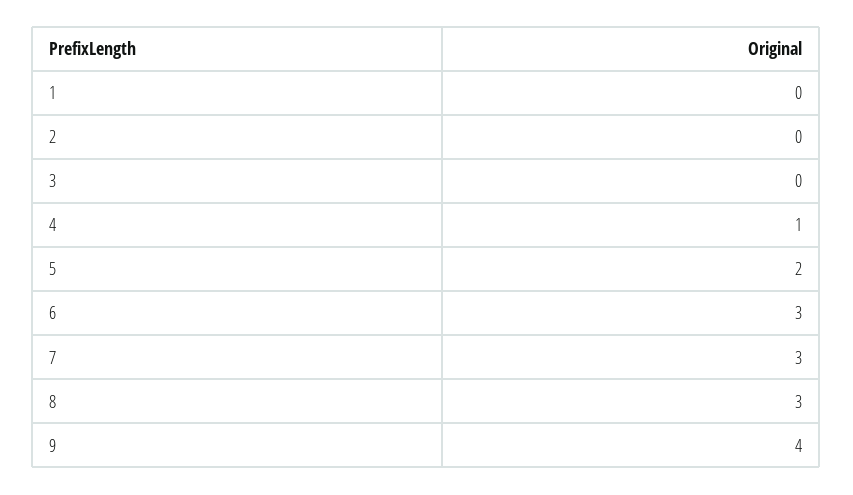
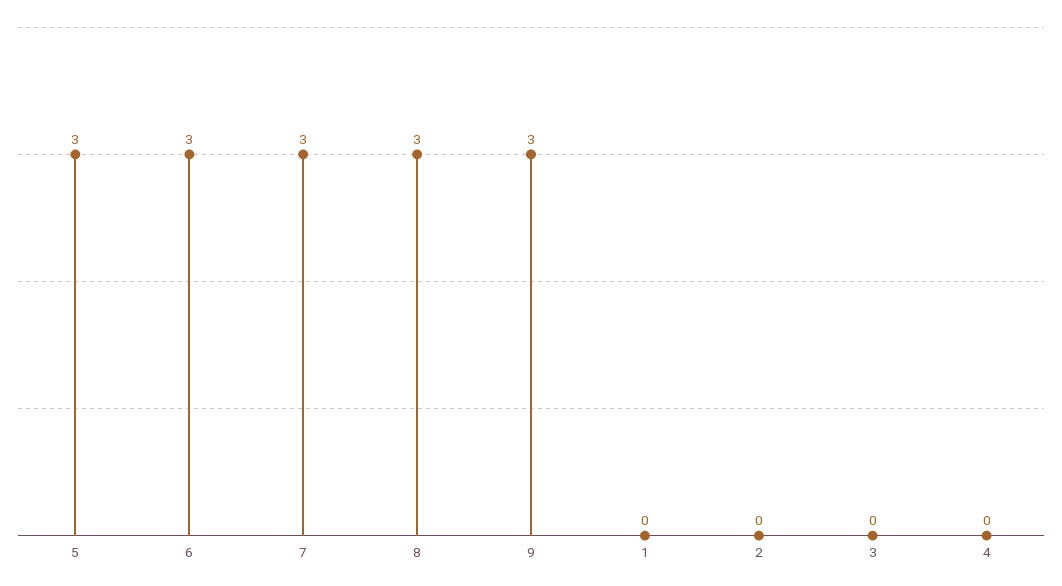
  {
    "1": 0,
    "2": 0,
    "3": 0,
-   "4": 1,
+   "4": 0,
-   "5": 2,
+   "5": 3,
    "6": 3,
    "7": 3,
    "8": 3,
-   "9": 4
+   "9": 3
  }

